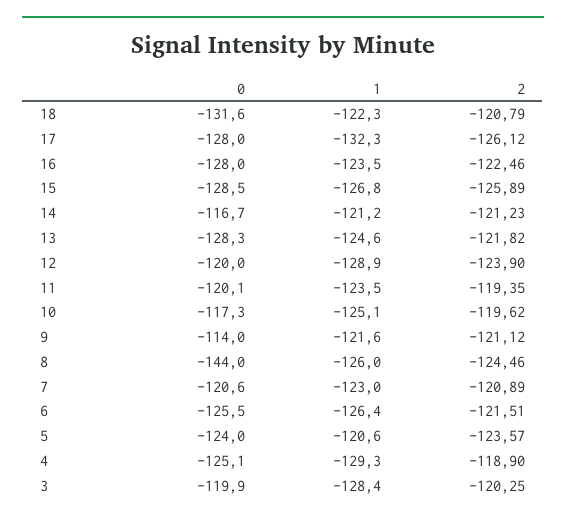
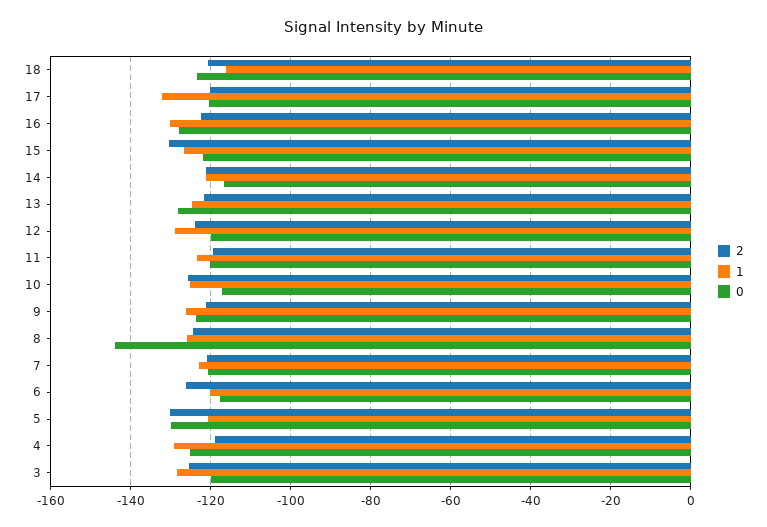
  {
    "0": {
-     "18": -131.6,
+     "18": -124,
-     "17": -128,
+     "17": -120,
      "16": -128,
-     "15": -128.5,
+     "15": -122,
      "14": -116.7,
      "13": -128.3,
      "12": -120,
      "11": -120.1,
      "10": -117.3,
-     "9": -114,
+     "9": -124,
      "8": -144,
      "7": -120.6,
-     "6": -125.5,
+     "6": -118,
-     "5": -124,
+     "5": -130,
      "4": -125.1,
      "3": -119.9
    },
    "1": {
-     "18": -122.3,
+     "18": -116,
      "17": -132.3,
-     "16": -123.5,
+     "16": -130,
      "15": -126.8,
      "14": -121.2,
      "13": -124.6,
      "12": -128.9,
      "11": -123.5,
      "10": -125.1,
-     "9": -121.6,
+     "9": -126,
      "8": -126,
      "7": -123,
-     "6": -126.4,
+     "6": -120,
      "5": -120.6,
      "4": -129.3,
      "3": -128.4
    },
    "2": {
      "18": -120.79,
-     "17": -126.12,
+     "17": -120,
      "16": -122.46,
-     "15": -125.89,
+     "15": -130,
      "14": -121.23,
      "13": -121.82,
      "12": -123.9,
      "11": -119.35,
-     "10": -119.62,
+     "10": -126,
      "9": -121.12,
      "8": -124.46,
      "7": -120.89,
-     "6": -121.51,
+     "6": -126,
-     "5": -123.57,
+     "5": -130,
      "4": -118.9,
-     "3": -120.25
+     "3": -126
    }
  }

